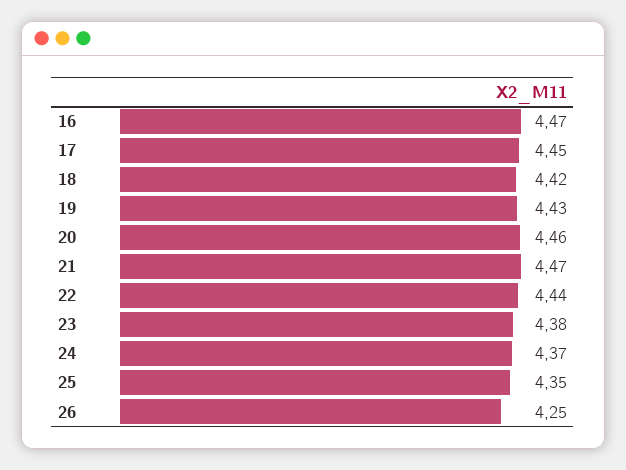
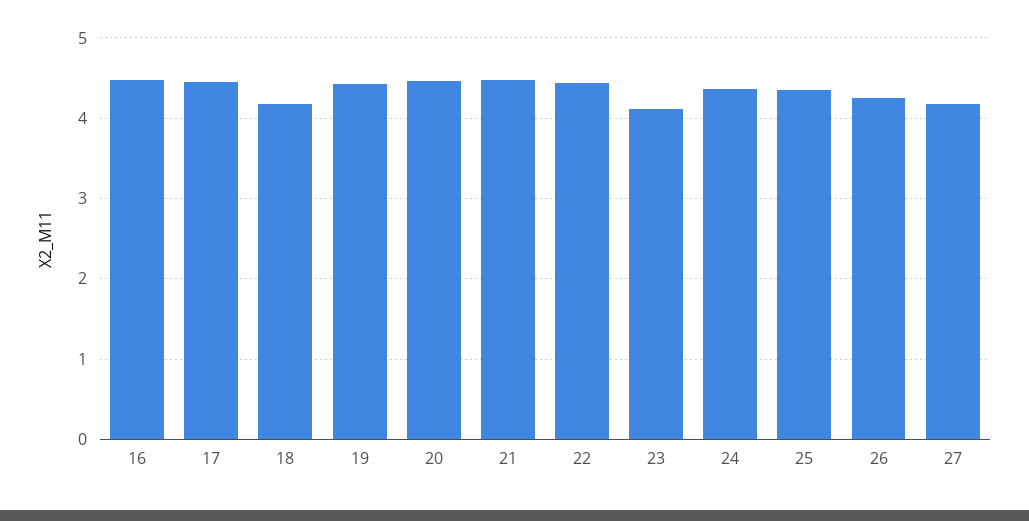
  {
    "16": 4.47,
    "17": 4.45,
-   "18": 4.42,
+   "18": 4.2,
    "19": 4.43,
    "20": 4.46,
    "21": 4.47,
    "22": 4.44,
-   "23": 4.38,
+   "23": 4.1,
    "24": 4.37,
    "25": 4.35,
-   "26": 4.25
+   "26": 4.25,
+   "27": 4.2
  }

